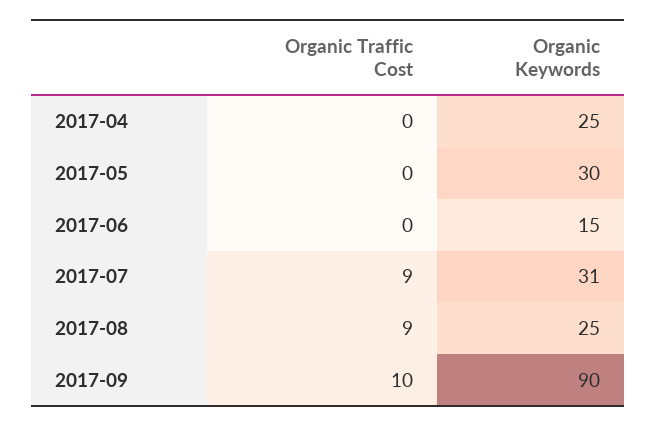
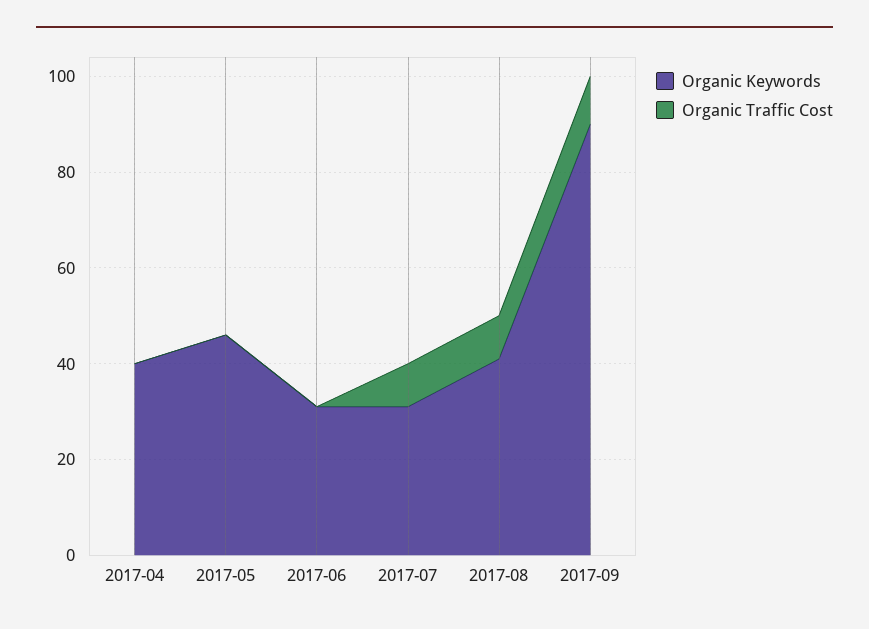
  {
    "Organic Traffic Cost": {
      "2017-04": 0,
      "2017-05": 0,
      "2017-06": 0,
      "2017-07": 9,
      "2017-08": 9,
      "2017-09": 10
    },
    "Organic Keywords": {
-     "2017-04": 25,
+     "2017-04": 40,
-     "2017-05": 30,
+     "2017-05": 45,
-     "2017-06": 15,
+     "2017-06": 30,
      "2017-07": 31,
-     "2017-08": 25,
+     "2017-08": 40,
      "2017-09": 90
    }
  }

